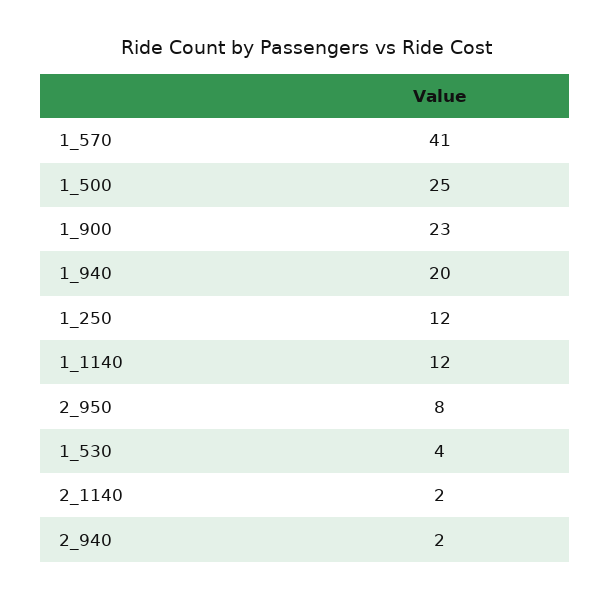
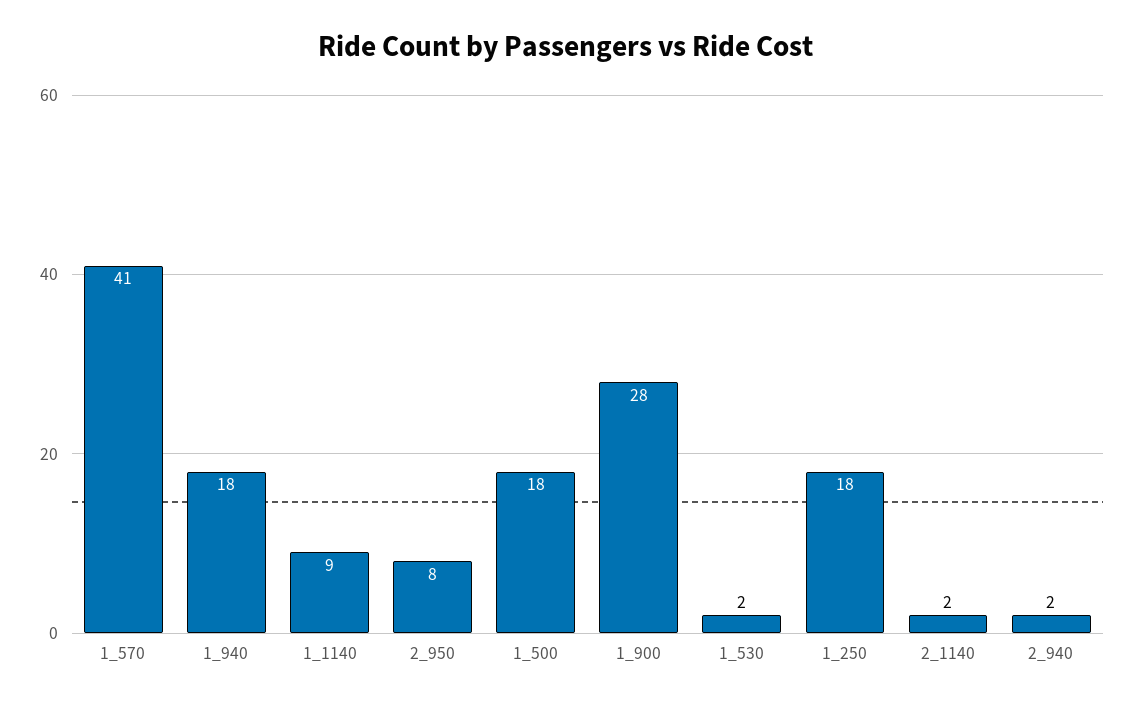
  {
    "1_570": 41,
-   "1_500": 25,
+   "1_500": 18,
-   "1_900": 23,
+   "1_900": 28,
-   "1_940": 20,
+   "1_940": 18,
-   "1_250": 12,
+   "1_250": 18,
-   "1_1140": 12,
+   "1_1140": 9,
    "2_950": 8,
-   "1_530": 4,
+   "1_530": 2,
    "2_1140": 2,
    "2_940": 2
  }

